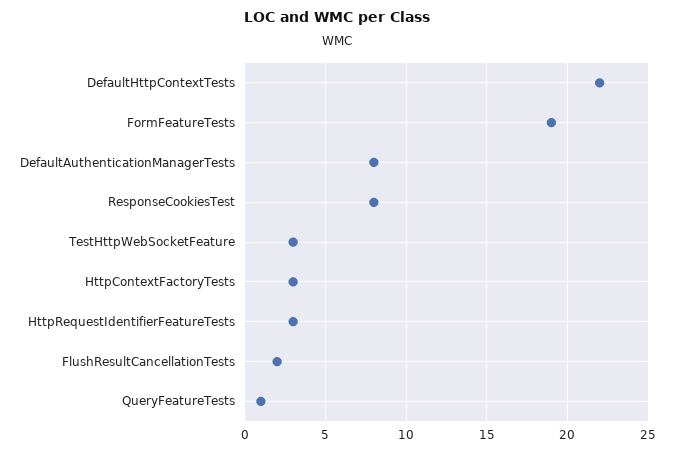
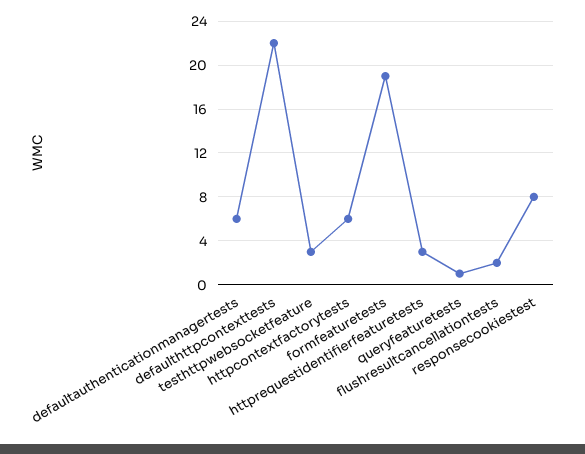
  {
    "DefaultHttpContextTests": 22,
    "FormFeatureTests": 19,
-   "DefaultAuthenticationManagerTests": 8,
+   "DefaultAuthenticationManagerTests": 6,
    "ResponseCookiesTest": 8,
    "TestHttpWebSocketFeature": 3,
-   "HttpContextFactoryTests": 3,
+   "HttpContextFactoryTests": 6,
    "HttpRequestIdentifierFeatureTests": 3,
    "FlushResultCancellationTests": 2,
    "QueryFeatureTests": 1
  }

